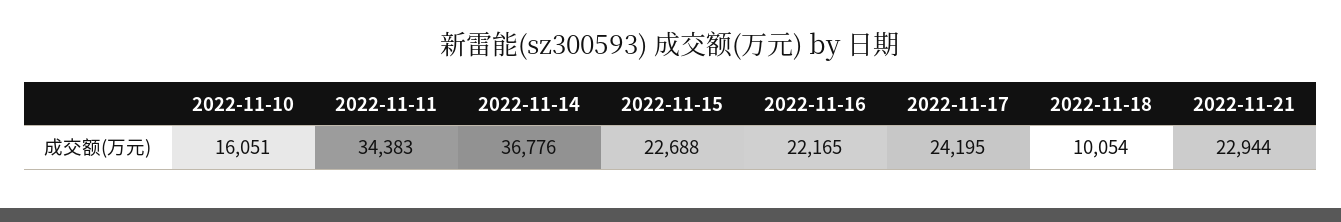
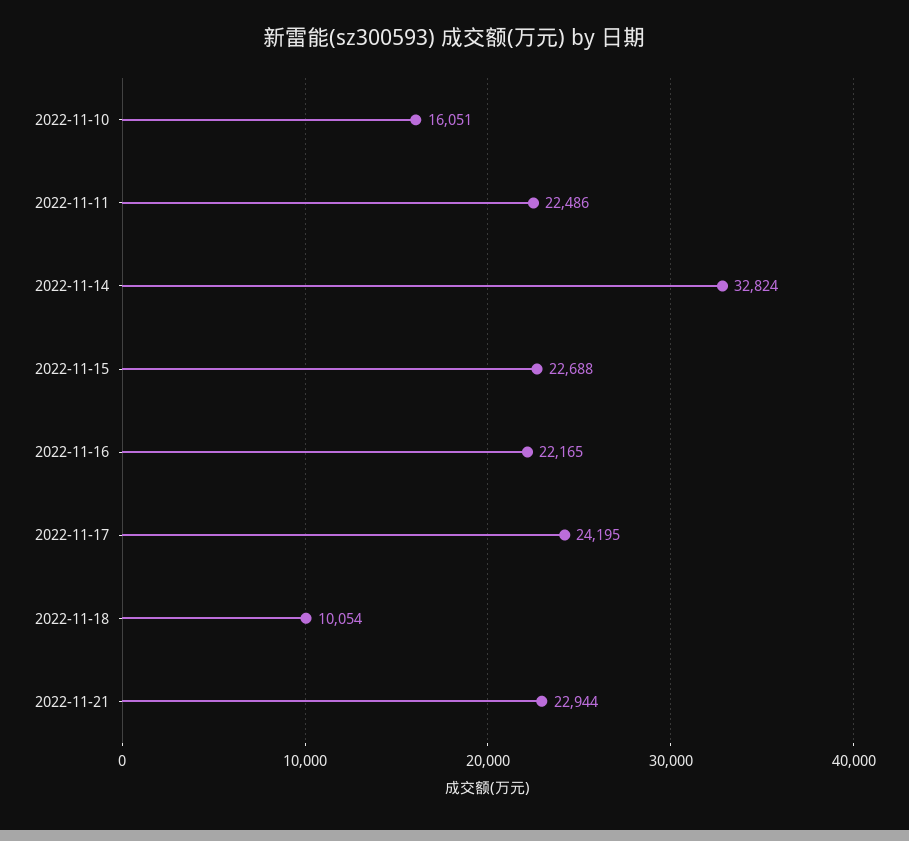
  {
    "2022-11-10": 16051,
-   "2022-11-11": 34383,
+   "2022-11-11": 22486,
-   "2022-11-14": 36776,
+   "2022-11-14": 32824,
    "2022-11-15": 22688,
    "2022-11-16": 22165,
    "2022-11-17": 24195,
    "2022-11-18": 10054,
    "2022-11-21": 22944
  }

